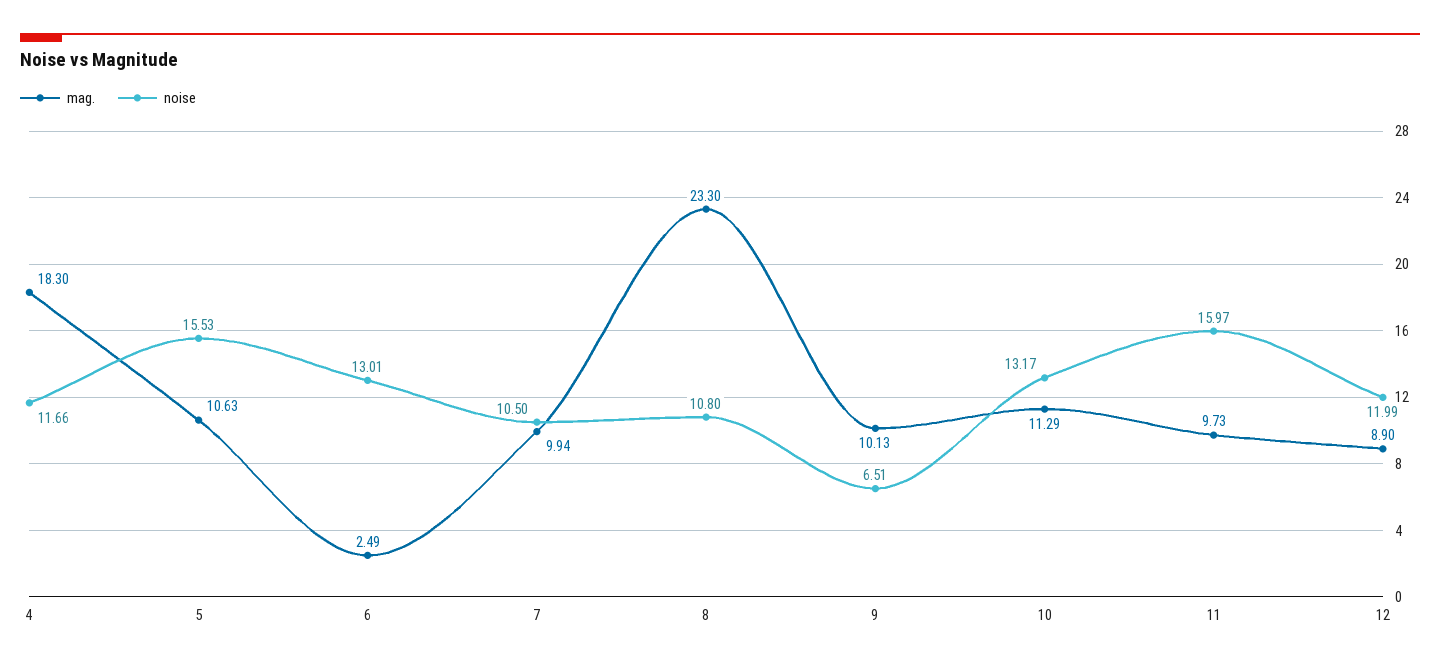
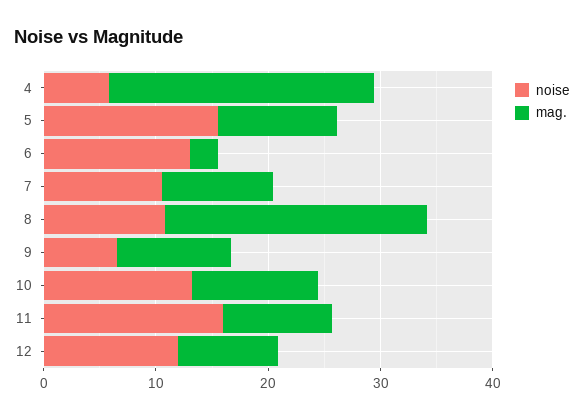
  {
    "mag.": {
-     "4": 18.3,
+     "4": 24,
      "5": 10.63,
      "6": 2.49,
      "7": 9.94,
      "8": 23.3,
      "9": 10.13,
      "10": 11.29,
      "11": 9.73,
      "12": 8.9
    },
    "noise": {
-     "4": 11.66,
+     "4": 6,
      "5": 15.53,
      "6": 13.01,
      "7": 10.5,
      "8": 10.8,
      "9": 6.51,
      "10": 13.17,
      "11": 15.97,
      "12": 11.99
    }
  }

